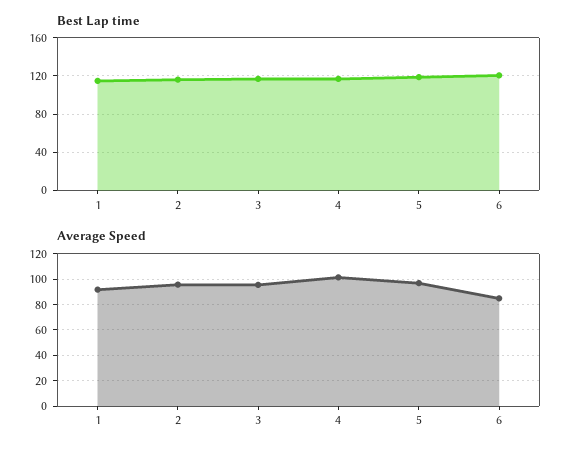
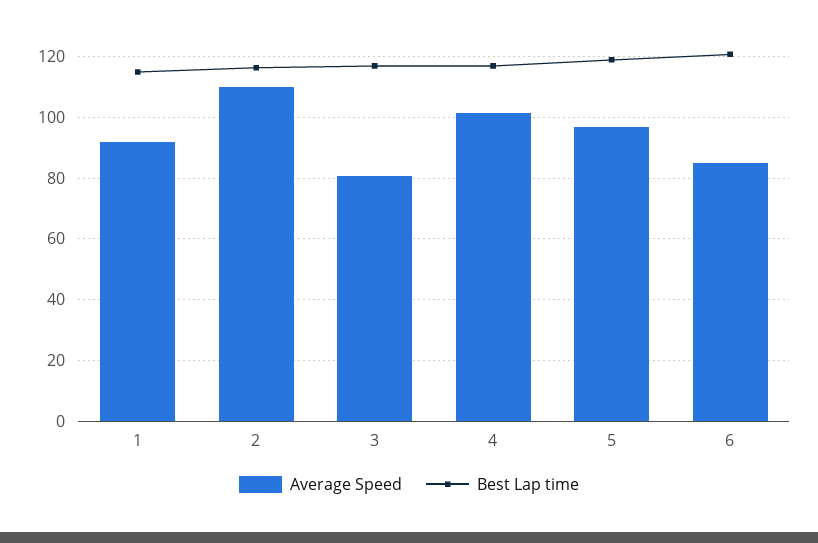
  {
    "Best Lap time": {
      "1": 114,
      "2": 116,
      "3": 116,
      "4": 116,
      "5": 118,
      "6": 120
    },
    "Average Speed": {
      "1": 92,
-     "2": 95,
+     "2": 110,
-     "3": 95,
+     "3": 80,
      "4": 102,
      "5": 96,
      "6": 84
    }
  }

